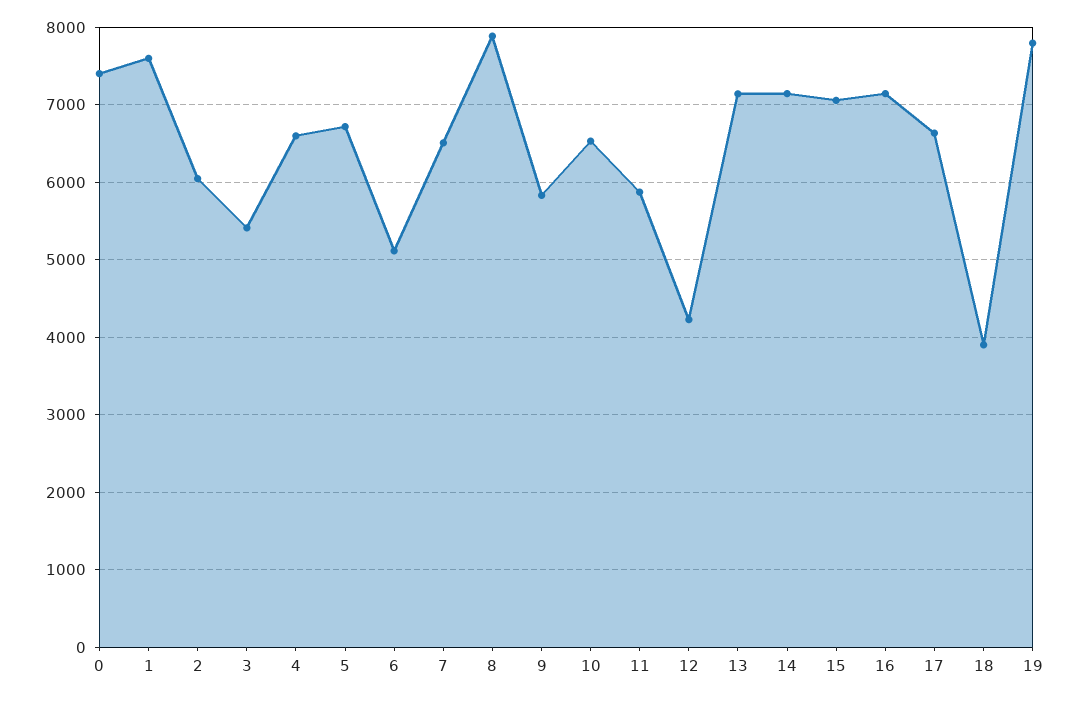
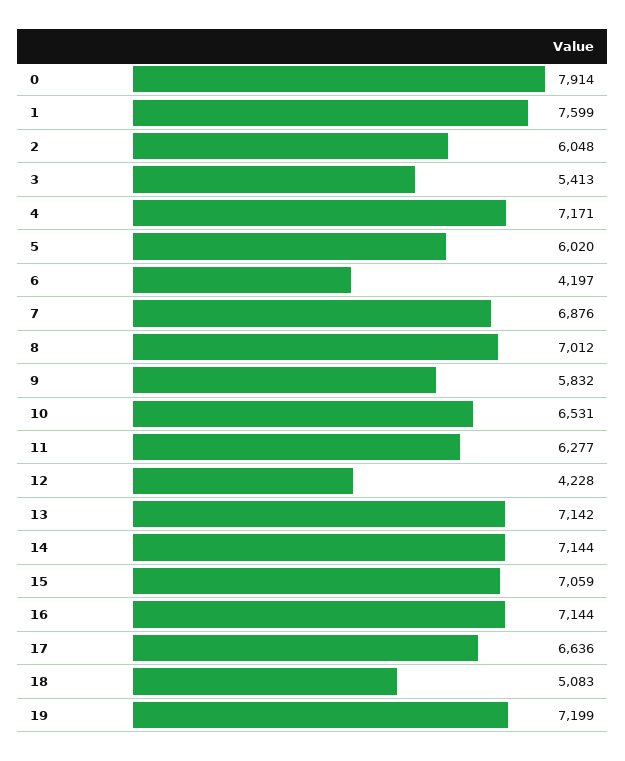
  {
-   "0": 7400,
+   "0": 7914,
    "1": 7599,
    "2": 6048,
    "3": 5413,
-   "4": 6600,
+   "4": 7171,
-   "5": 6700,
+   "5": 6020,
-   "6": 5100,
+   "6": 4197,
-   "7": 6500,
+   "7": 6876,
-   "8": 7900,
+   "8": 7012,
    "9": 5832,
    "10": 6531,
-   "11": 5900,
+   "11": 6277,
    "12": 4228,
    "13": 7142,
    "14": 7144,
    "15": 7059,
    "16": 7144,
    "17": 6636,
-   "18": 3900,
+   "18": 5083,
-   "19": 7800
+   "19": 7199
  }

